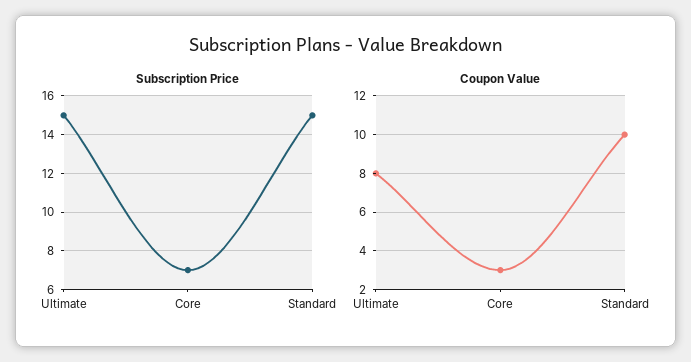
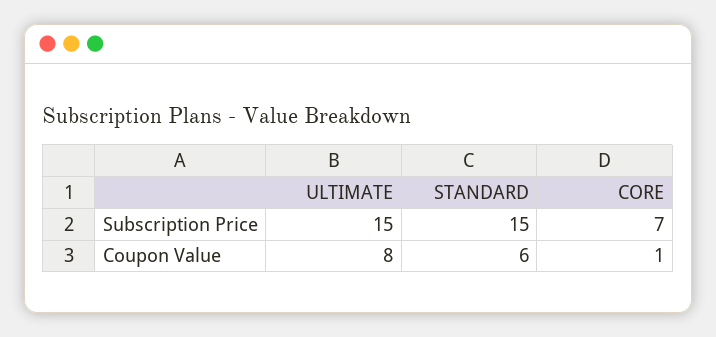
  {
    "Subscription Price": {
      "Ultimate": 15,
      "Core": 7,
      "Standard": 15
    },
    "Coupon Value": {
      "Ultimate": 8,
-     "Core": 3,
+     "Core": 1,
-     "Standard": 10
+     "Standard": 6
    }
  }

